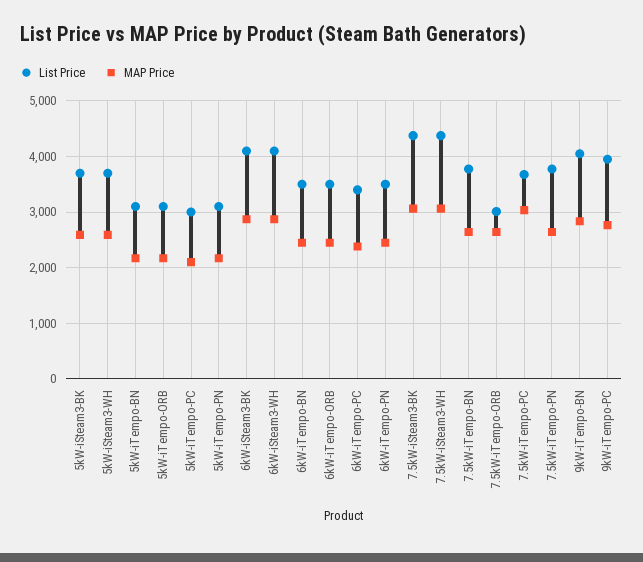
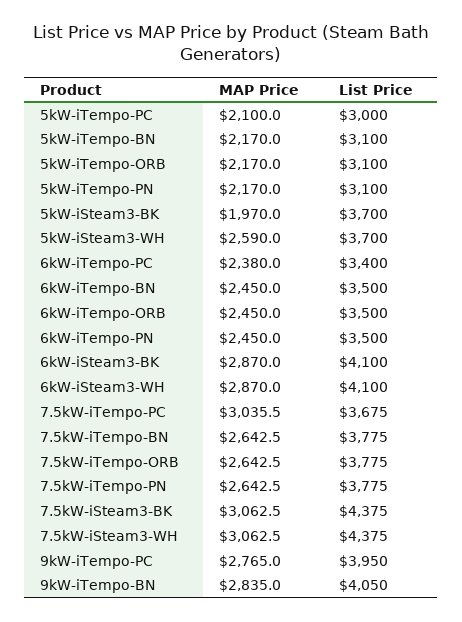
  {
    "List Price": {
      "5kW-iSteam3-BK": 3700,
      "5kW-iSteam3-WH": 3700,
      "5kW-iTempo-BN": 3100,
      "5kW-iTempo-ORB": 3100,
      "5kW-iTempo-PC": 3000,
      "5kW-iTempo-PN": 3100,
      "6kW-iSteam3-BK": 4100,
      "6kW-iSteam3-WH": 4100,
      "6kW-iTempo-BN": 3500,
      "6kW-iTempo-ORB": 3500,
      "6kW-iTempo-PC": 3400,
      "6kW-iTempo-PN": 3500,
      "7.5kW-iSteam3-BK": 4375,
      "7.5kW-iSteam3-WH": 4375,
      "7.5kW-iTempo-BN": 3775,
-     "7.5kW-iTempo-ORB": 3000,
+     "7.5kW-iTempo-ORB": 3775,
      "7.5kW-iTempo-PC": 3675,
      "7.5kW-iTempo-PN": 3775,
      "9kW-iTempo-BN": 4050,
      "9kW-iTempo-PC": 3950
    },
    "MAP Price": {
-     "5kW-iSteam3-BK": 2600,
+     "5kW-iSteam3-BK": 1970,
      "5kW-iSteam3-WH": 2590,
      "5kW-iTempo-BN": 2170,
      "5kW-iTempo-ORB": 2170,
      "5kW-iTempo-PC": 2100,
      "5kW-iTempo-PN": 2170,
      "6kW-iSteam3-BK": 2870,
      "6kW-iSteam3-WH": 2870,
      "6kW-iTempo-BN": 2450,
      "6kW-iTempo-ORB": 2450,
      "6kW-iTempo-PC": 2380,
      "6kW-iTempo-PN": 2450,
      "7.5kW-iSteam3-BK": 3062.5,
      "7.5kW-iSteam3-WH": 3062.5,
      "7.5kW-iTempo-BN": 2642.5,
      "7.5kW-iTempo-ORB": 2642.5,
      "7.5kW-iTempo-PC": 3035.5,
      "7.5kW-iTempo-PN": 2642.5,
      "9kW-iTempo-BN": 2835,
      "9kW-iTempo-PC": 2765
    }
  }

